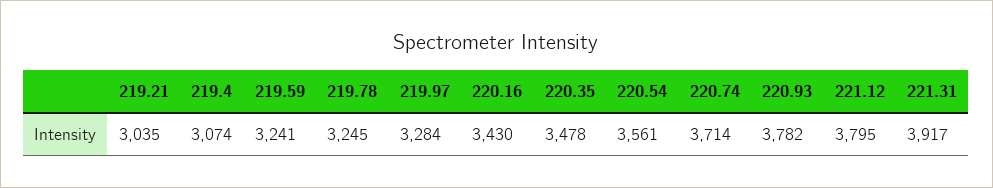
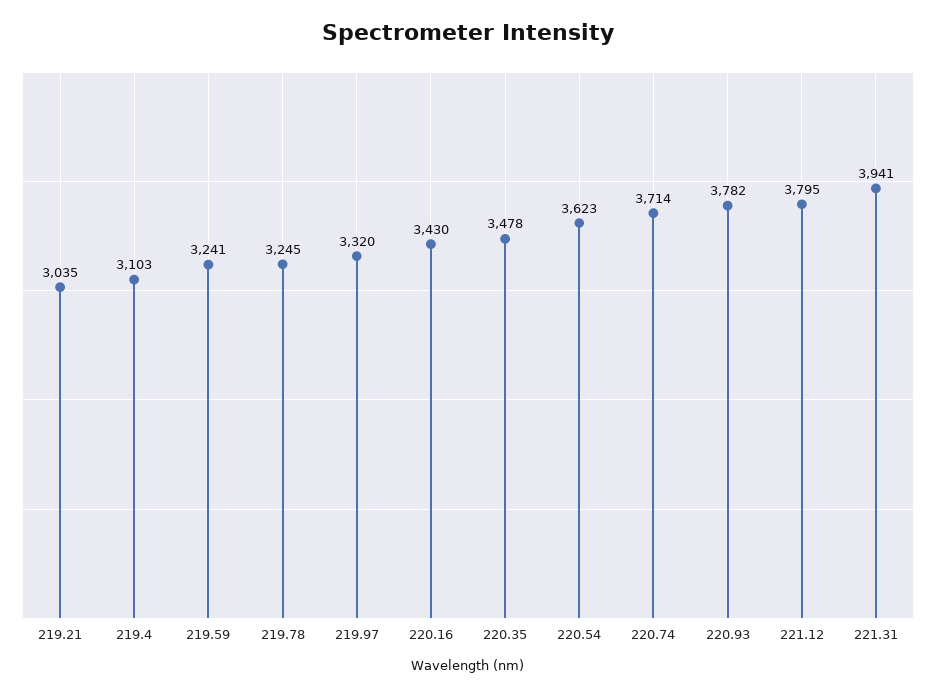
  {
    "219.21": 3035,
-   "219.4": 3074,
+   "219.4": 3103,
    "219.59": 3241,
    "219.78": 3245,
-   "219.97": 3284,
+   "219.97": 3320,
    "220.16": 3430,
    "220.35": 3478,
-   "220.54": 3561,
+   "220.54": 3623,
    "220.74": 3714,
    "220.93": 3782,
    "221.12": 3795,
-   "221.31": 3917
+   "221.31": 3941
  }

